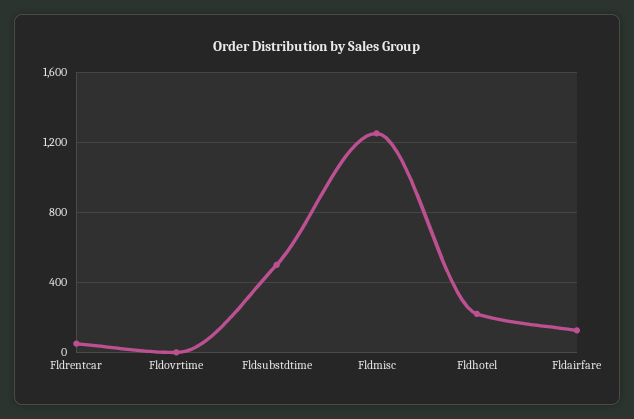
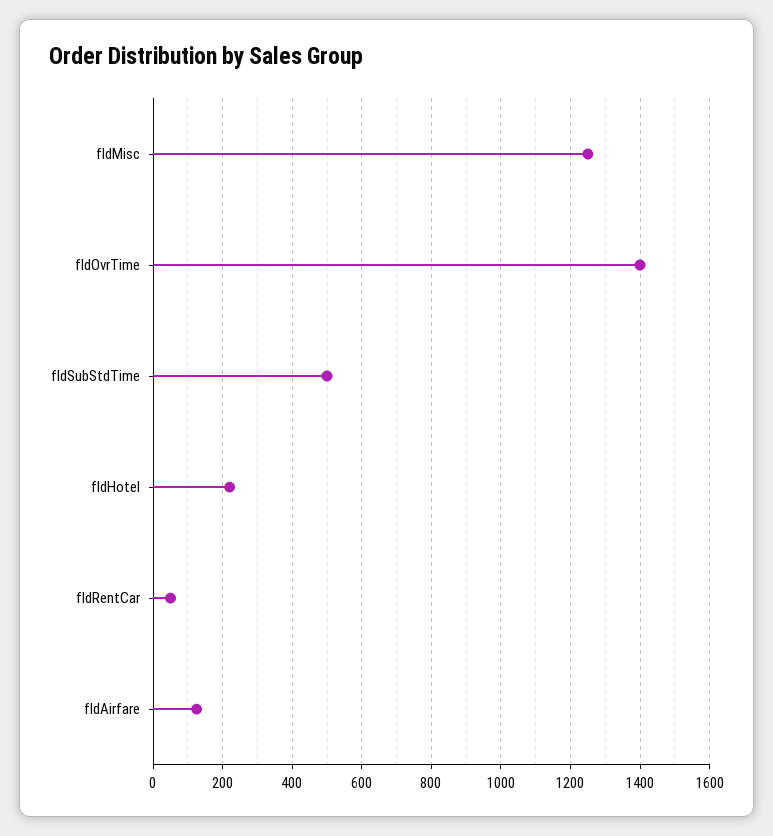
  {
    "Fldrentcar": 60,
-   "Fldovrtime": 0,
+   "Fldovrtime": 1400,
    "Fldsubstdtime": 500,
    "Fldmisc": 1260,
    "Fldhotel": 220,
    "Fldairfare": 120
  }

